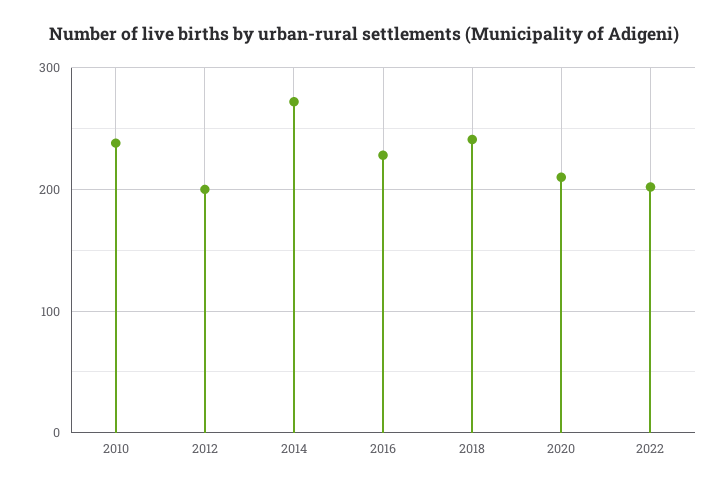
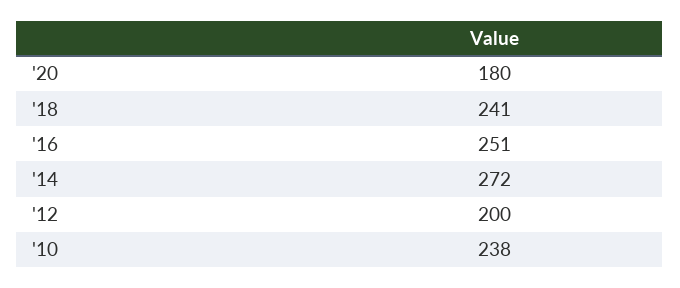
  {
    "2010": 238,
    "2012": 200,
    "2014": 272,
-   "2016": 230,
+   "2016": 251,
    "2018": 241,
-   "2020": 210,
+   "2020": 180
-   "2022": 200
  }

